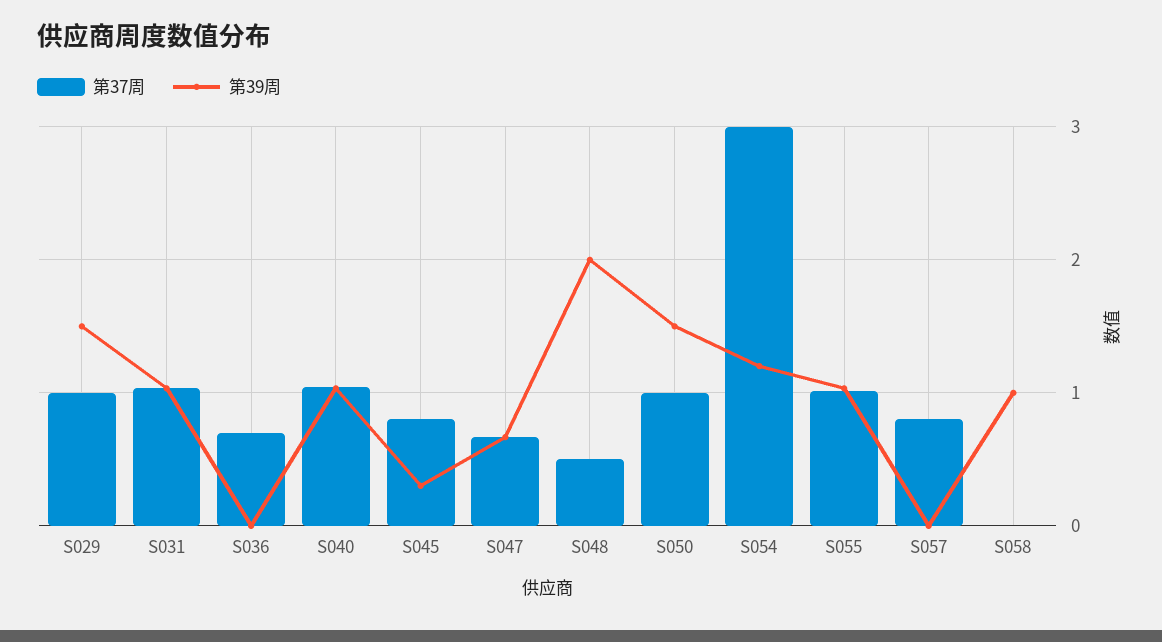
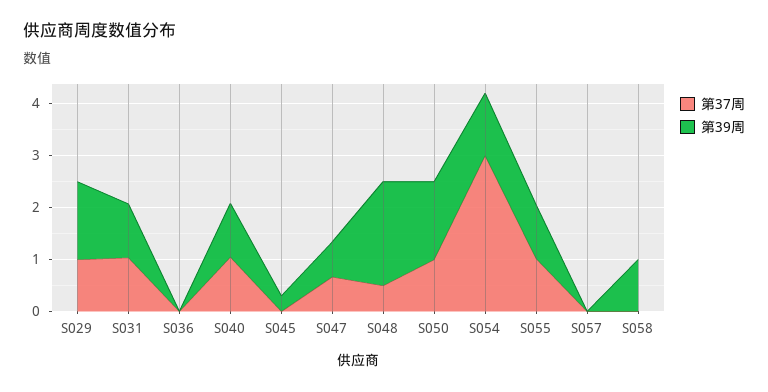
  {
    "第37周": {
      "S029": 1,
      "S031": 1,
-     "S036": 0.7,
+     "S036": 0,
      "S040": 1,
-     "S045": 0.8,
+     "S045": 0,
      "S047": 0.7,
      "S048": 0.5,
      "S050": 1,
      "S054": 3,
      "S055": 1,
-     "S057": 0.8,
+     "S057": 0,
      "S058": 0
    },
    "第39周": {
      "S029": 1.5,
      "S031": 1,
      "S036": 0,
      "S040": 1,
      "S045": 0.3,
      "S047": 0.7,
      "S048": 2,
      "S050": 1.5,
      "S054": 1.2,
      "S055": 1,
      "S057": 0,
      "S058": 1
    }
  }

